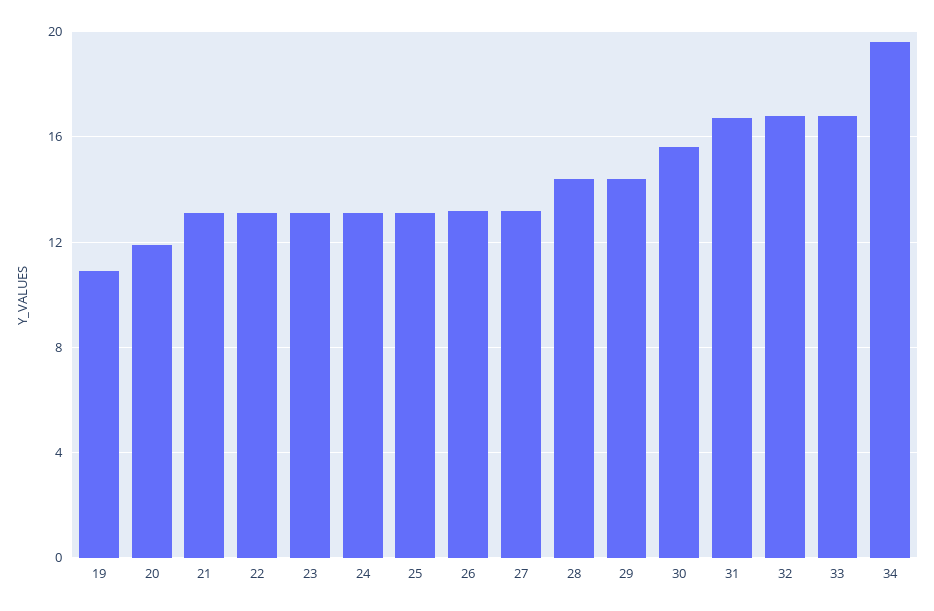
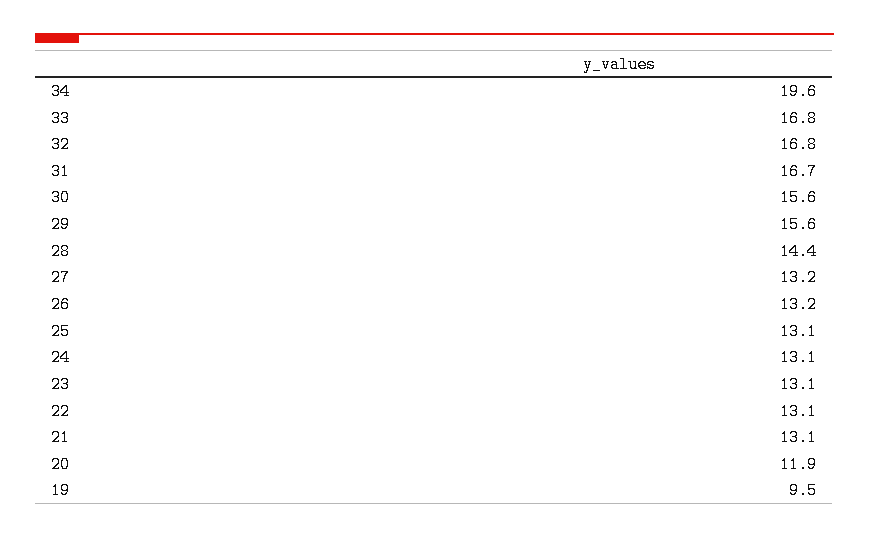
  {
-   "19": 11,
+   "19": 9.5,
    "20": 11.9,
    "21": 13.1,
    "22": 13.1,
    "23": 13.1,
    "24": 13.1,
    "25": 13.1,
    "26": 13.2,
    "27": 13.2,
    "28": 14.4,
-   "29": 14.5,
+   "29": 15.6,
    "30": 15.6,
    "31": 16.7,
    "32": 16.8,
    "33": 16.8,
    "34": 19.6
  }

